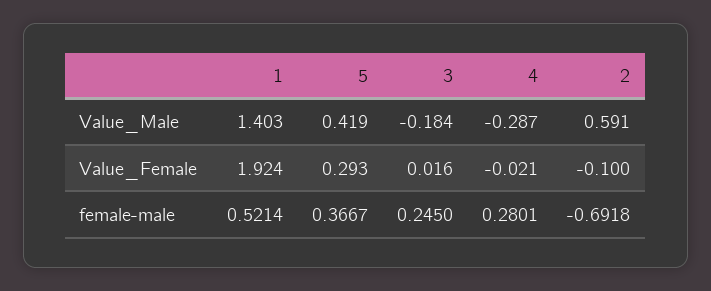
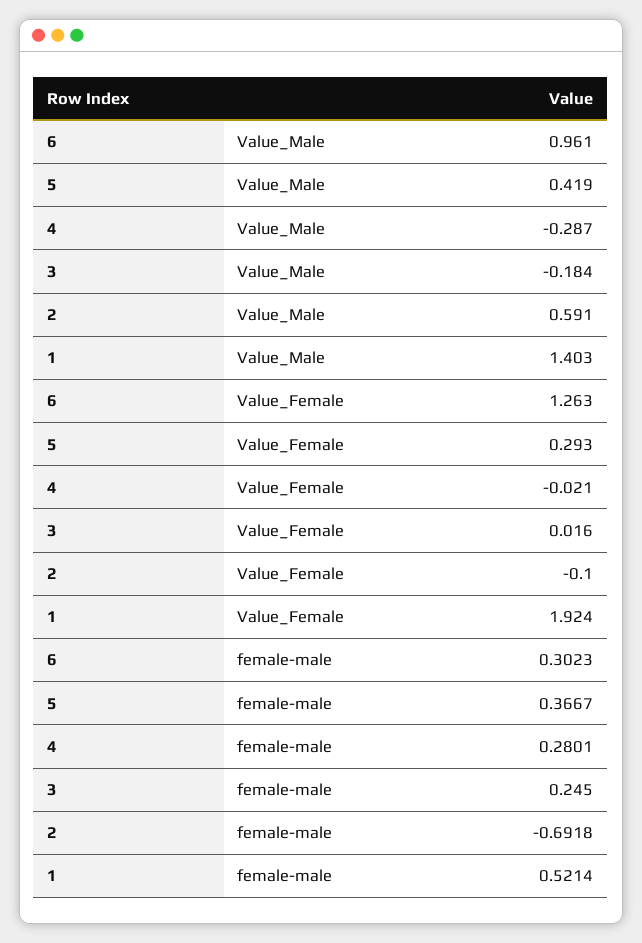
  {
    "1": {
      "Value_Male": 1.403,
      "Value_Female": 1.924,
      "female-male": 0.5214
    },
    "5": {
      "Value_Male": 0.419,
      "Value_Female": 0.293,
      "female-male": 0.3667
    },
    "3": {
      "Value_Male": -0.184,
      "Value_Female": 0.016,
      "female-male": 0.245
    },
    "4": {
      "Value_Male": -0.287,
      "Value_Female": -0.021,
      "female-male": 0.2801
    },
    "2": {
      "Value_Male": 0.591,
      "Value_Female": -0.1,
      "female-male": -0.6918
-   }
+   },
+   "6": {
+     "Value_Male": 0.961,
+     "Value_Female": 1.263,
+     "female-male": 0.3023
+   }
  }

